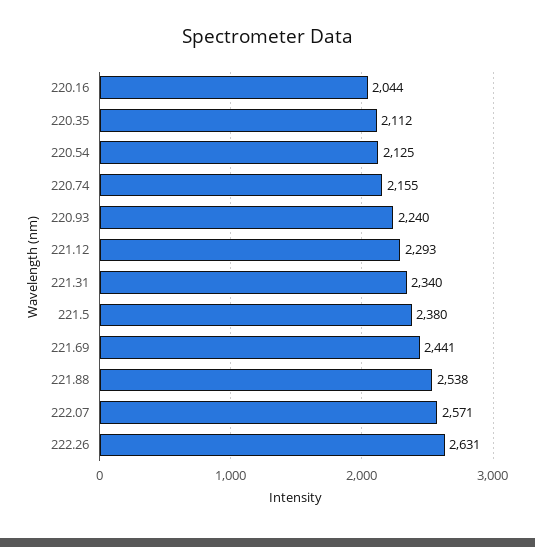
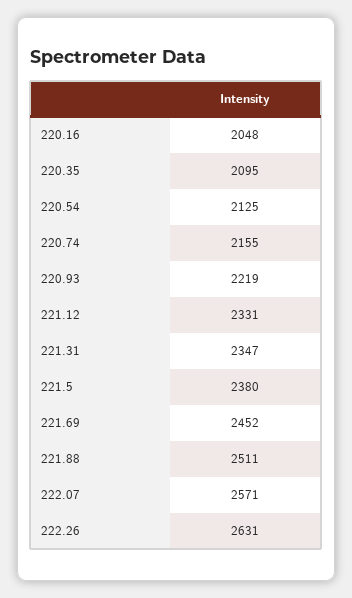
  {
-   "220.16": 2044,
+   "220.16": 2048,
-   "220.35": 2112,
+   "220.35": 2095,
    "220.54": 2125,
    "220.74": 2155,
-   "220.93": 2240,
+   "220.93": 2219,
-   "221.12": 2293,
+   "221.12": 2331,
-   "221.31": 2340,
+   "221.31": 2347,
    "221.5": 2380,
-   "221.69": 2441,
+   "221.69": 2452,
-   "221.88": 2538,
+   "221.88": 2511,
    "222.07": 2571,
    "222.26": 2631
  }

